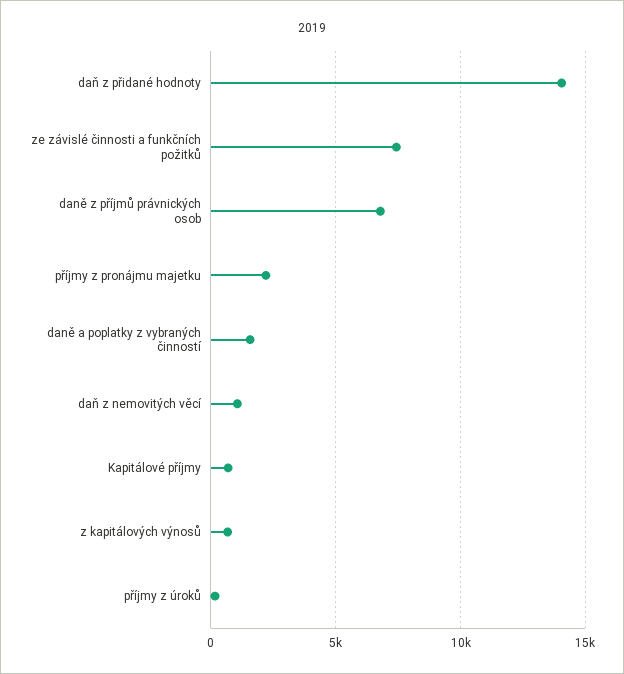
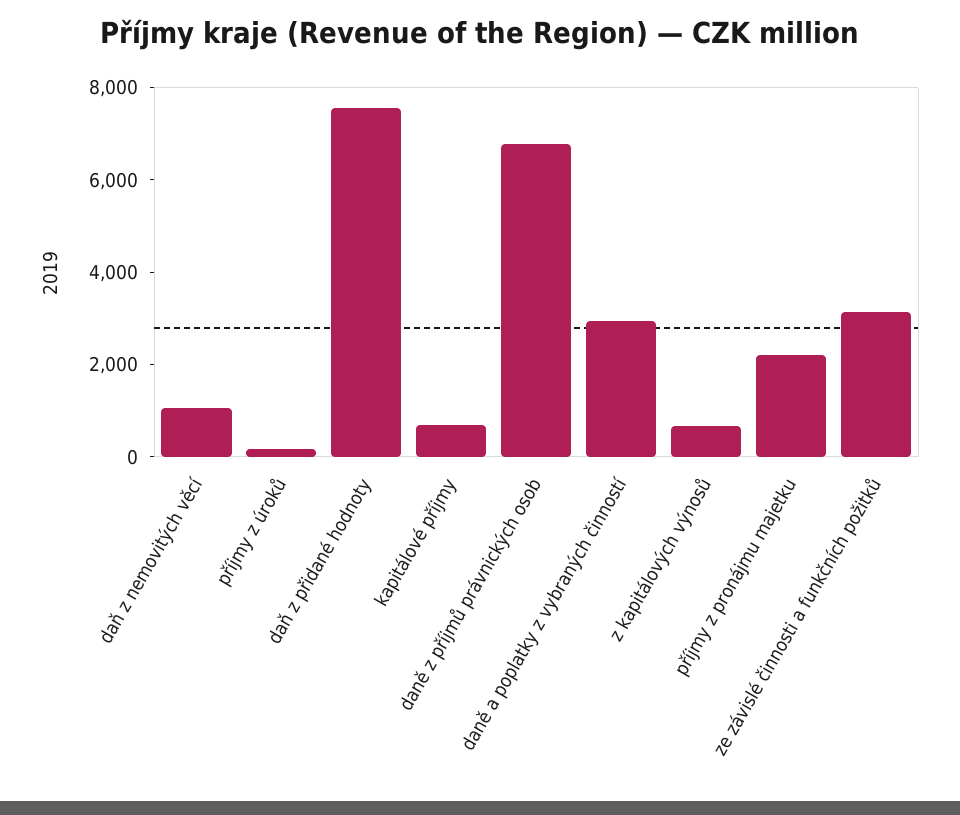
  {
-   "daň z přidané hodnoty": 14000,
+   "daň z přidané hodnoty": 7500,
-   "ze závislé činnosti a funkčních požitků": 7500,
+   "ze závislé činnosti a funkčních požitků": 3000,
    "daně z příjmů právnických osob": 7000,
    "příjmy z pronájmu majetku": 2000,
-   "daně a poplatky z vybraných činností": 1500,
+   "daně a poplatky z vybraných činností": 3000,
    "daň z nemovitých věcí": 1000,
    "Kapitálové příjmy": 500,
    "z kapitálových výnosů": 500,
    "příjmy z úroků": 0
  }

